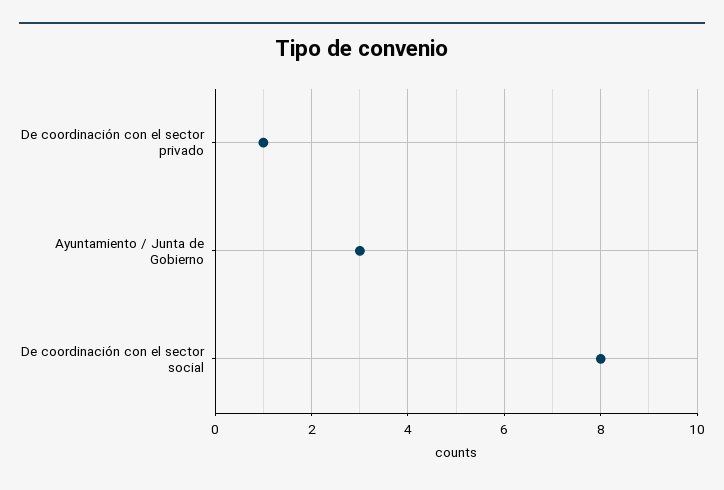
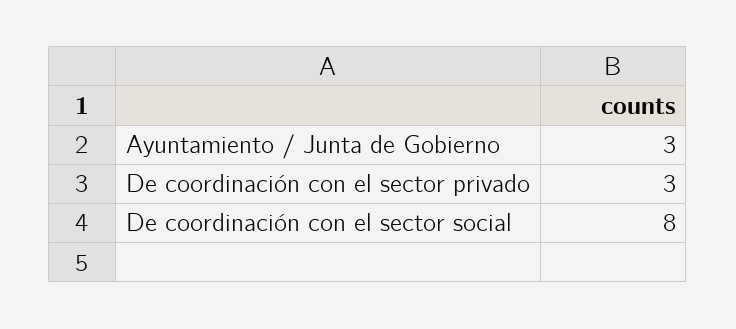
  {
-   "De coordinación con el sector privado": 1,
+   "De coordinación con el sector privado": 3,
    "Ayuntamiento / Junta de Gobierno": 3,
    "De coordinación con el sector social": 8
  }

